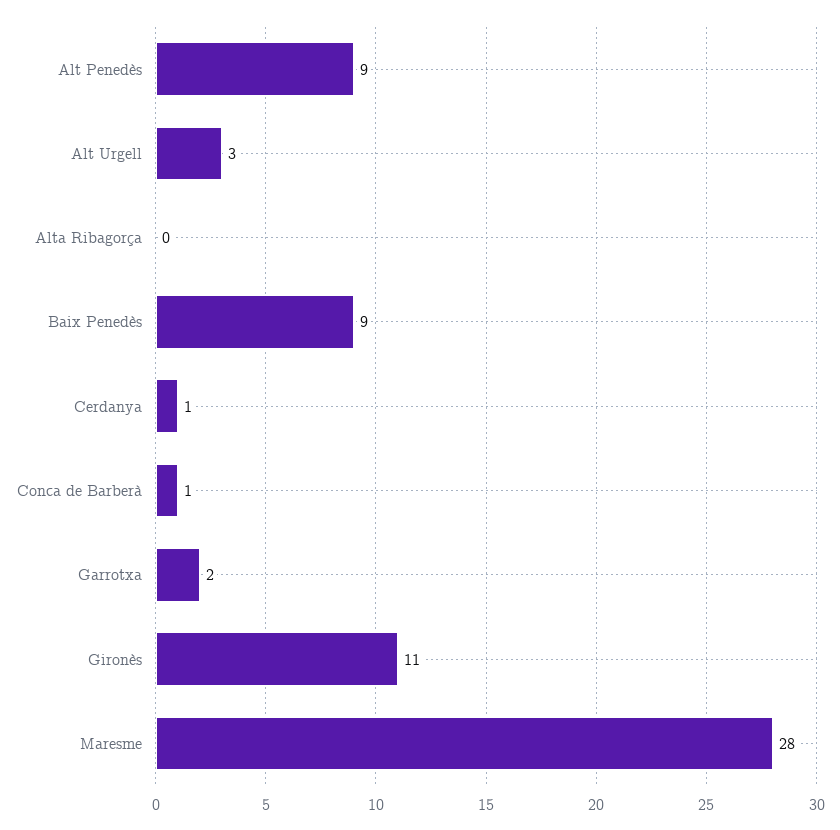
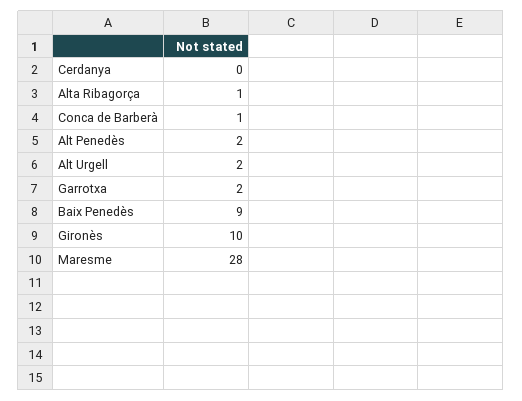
  {
-   "Alt Penedès": 9,
+   "Alt Penedès": 2,
-   "Alt Urgell": 3,
+   "Alt Urgell": 2,
-   "Alta Ribagorça": 0,
+   "Alta Ribagorça": 1,
    "Baix Penedès": 9,
-   "Cerdanya": 1,
+   "Cerdanya": 0,
    "Conca de Barberà": 1,
    "Garrotxa": 2,
-   "Gironès": 11,
+   "Gironès": 10,
    "Maresme": 28
  }

